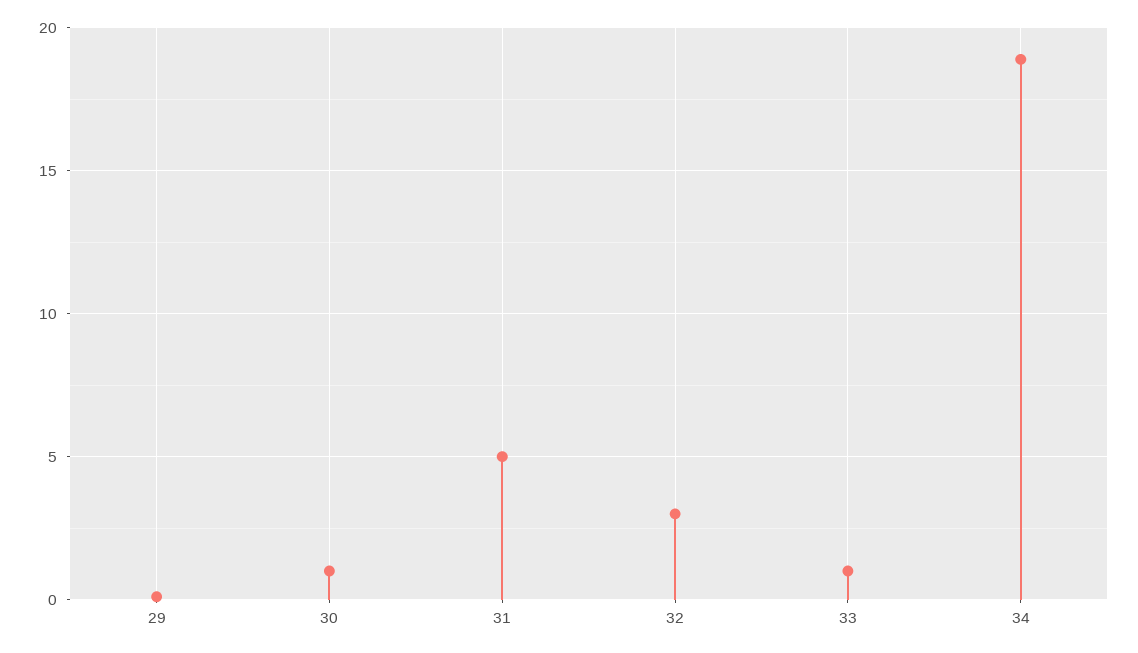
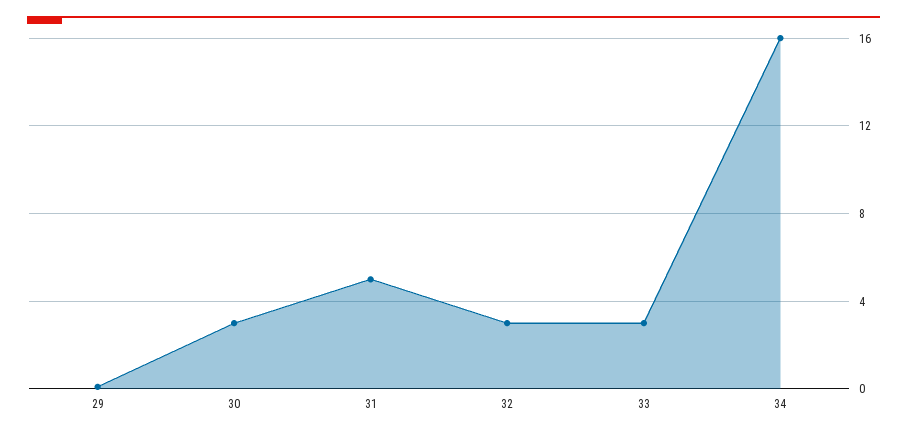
  {
    "29": 0,
-   "30": 1,
+   "30": 3,
    "31": 5,
    "32": 3,
-   "33": 1,
+   "33": 3,
-   "34": 19
+   "34": 16
  }

